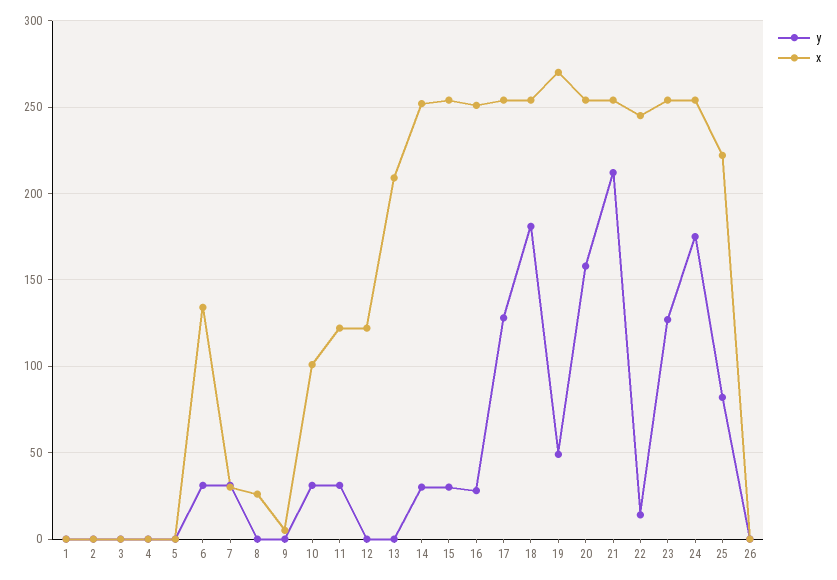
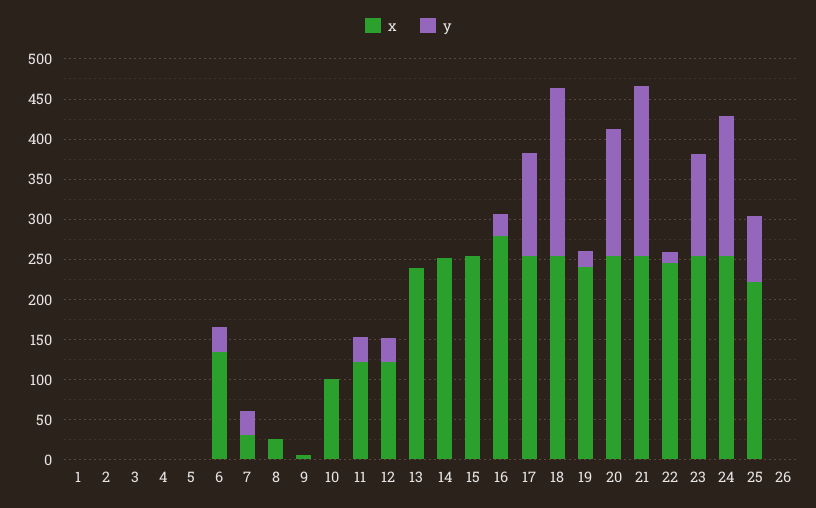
  {
    "y": {
      "1": 0,
      "2": 0,
      "3": 0,
      "4": 0,
      "5": 0,
      "6": 30,
      "7": 30,
      "8": 0,
      "9": 0,
-     "10": 30,
+     "10": 0,
      "11": 30,
-     "12": 0,
+     "12": 30,
      "13": 0,
-     "14": 30,
+     "14": 0,
-     "15": 30,
+     "15": 0,
      "16": 30,
      "17": 130,
-     "18": 180,
+     "18": 210,
-     "19": 50,
+     "19": 20,
      "20": 160,
      "21": 210,
      "22": 15,
      "23": 125,
      "24": 175,
      "25": 80,
      "26": 0
    },
    "x": {
      "1": 0,
      "2": 0,
      "3": 0,
      "4": 0,
      "5": 0,
      "6": 135,
      "7": 30,
      "8": 25,
      "9": 5,
      "10": 100,
      "11": 120,
      "12": 120,
-     "13": 210,
+     "13": 240,
      "14": 250,
      "15": 255,
-     "16": 250,
+     "16": 280,
      "17": 255,
      "18": 255,
-     "19": 270,
+     "19": 240,
      "20": 255,
      "21": 255,
      "22": 245,
      "23": 255,
      "24": 255,
      "25": 220,
      "26": 0
    }
  }

